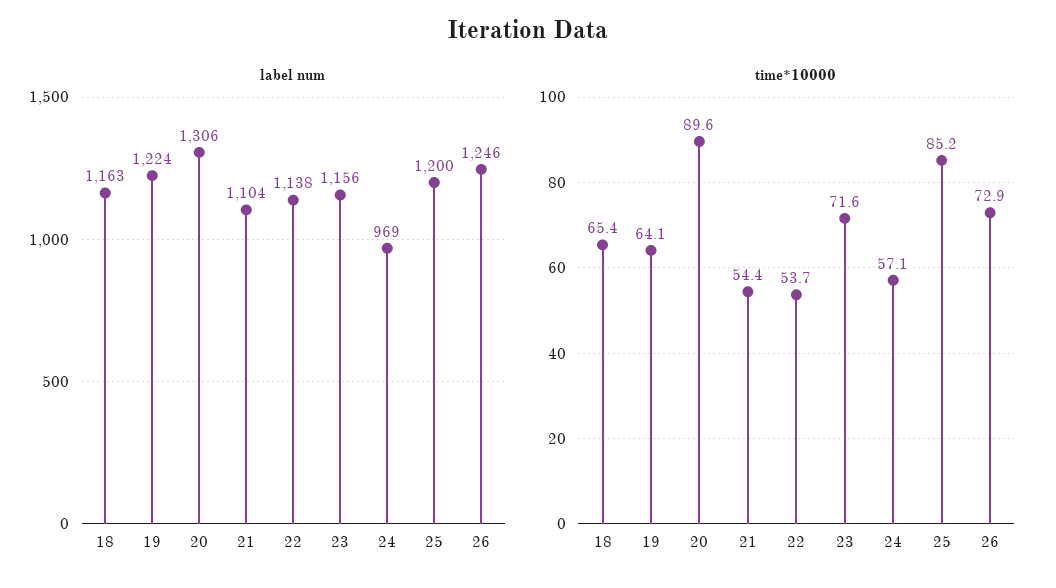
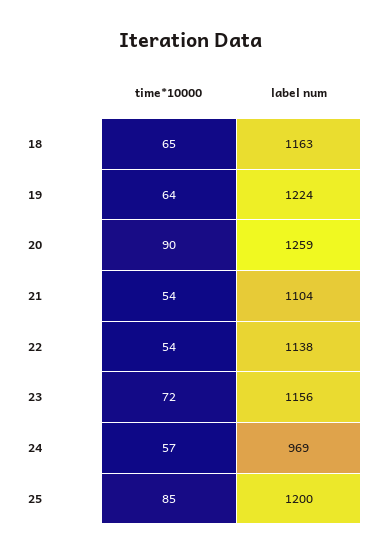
  {
    "label num": {
      "18": 1163,
      "19": 1224,
-     "20": 1306,
+     "20": 1259,
      "21": 1104,
      "22": 1138,
      "23": 1156,
      "24": 969,
-     "25": 1200,
+     "25": 1200
-     "26": 1246
    },
    "time*10000": {
      "18": 65.4,
      "19": 64.1,
      "20": 89.6,
      "21": 54.4,
      "22": 53.7,
      "23": 71.6,
      "24": 57.1,
-     "25": 85.2,
+     "25": 85.2
-     "26": 72.9
    }
  }

